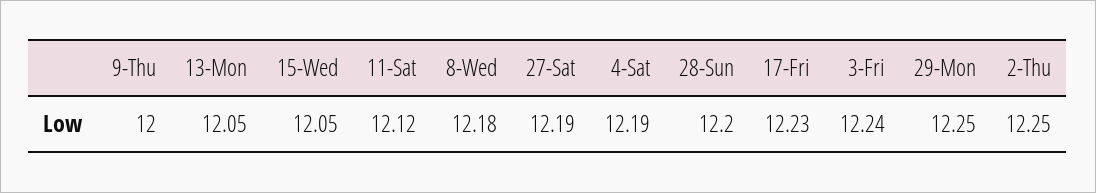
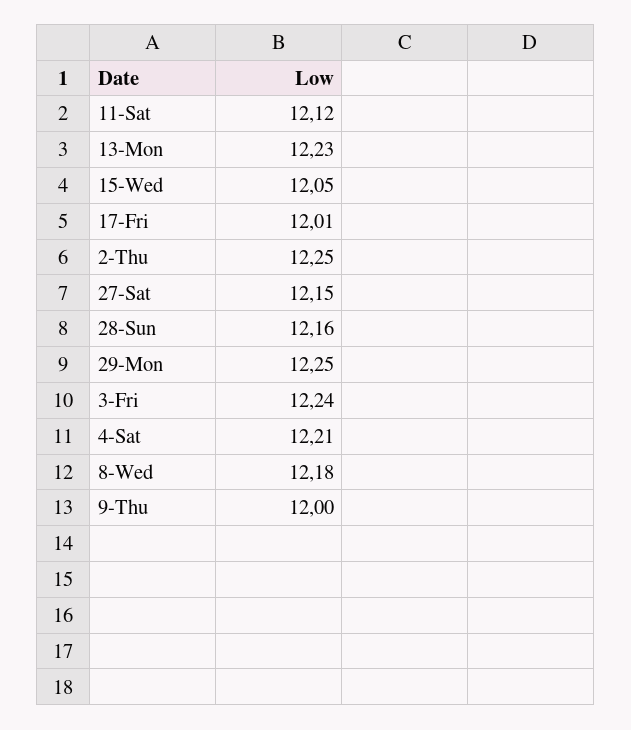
  {
    "9-Thu": 12,
-   "13-Mon": 12.05,
+   "13-Mon": 12.23,
    "15-Wed": 12.05,
    "11-Sat": 12.12,
    "8-Wed": 12.18,
-   "27-Sat": 12.19,
+   "27-Sat": 12.15,
-   "4-Sat": 12.19,
+   "4-Sat": 12.21,
-   "28-Sun": 12.2,
+   "28-Sun": 12.16,
-   "17-Fri": 12.23,
+   "17-Fri": 12.01,
    "3-Fri": 12.24,
    "29-Mon": 12.25,
    "2-Thu": 12.25
  }

